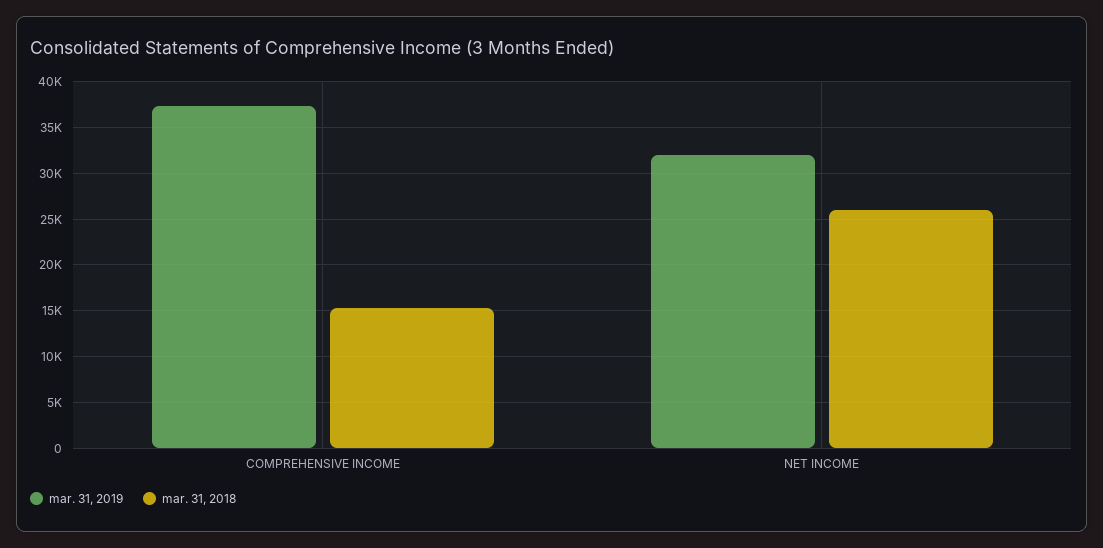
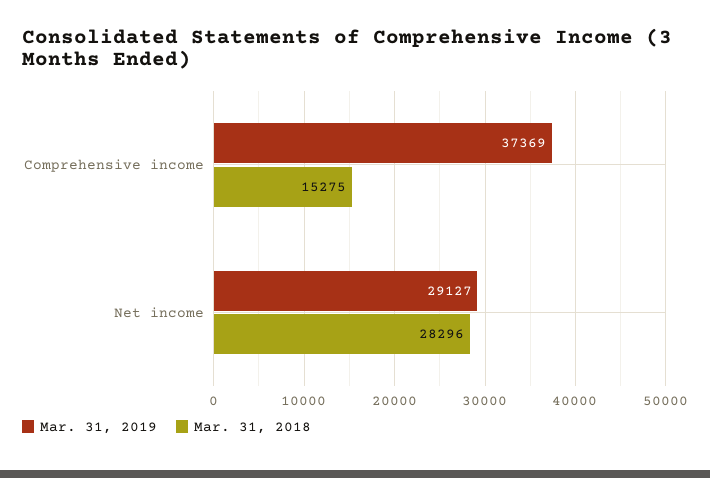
  {
    "mar. 31, 2019": {
      "COMPREHENSIVE INCOME": 37369,
-     "NET INCOME": 32000
+     "NET INCOME": 29127
    },
    "mar. 31, 2018": {
      "COMPREHENSIVE INCOME": 15275,
-     "NET INCOME": 26000
+     "NET INCOME": 28296
    }
  }

